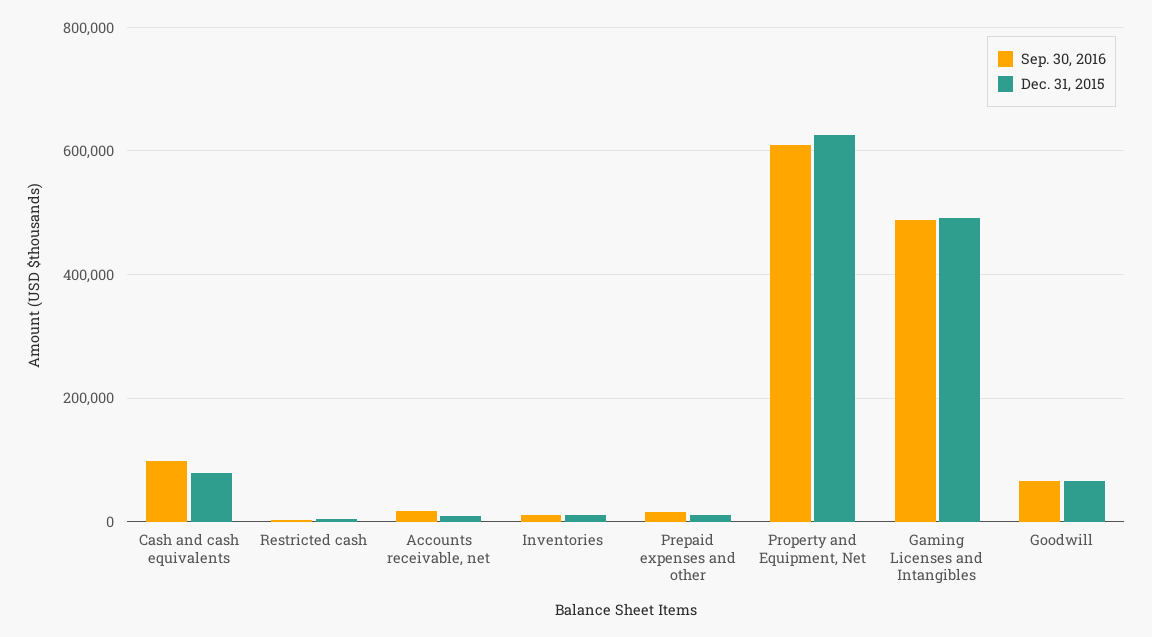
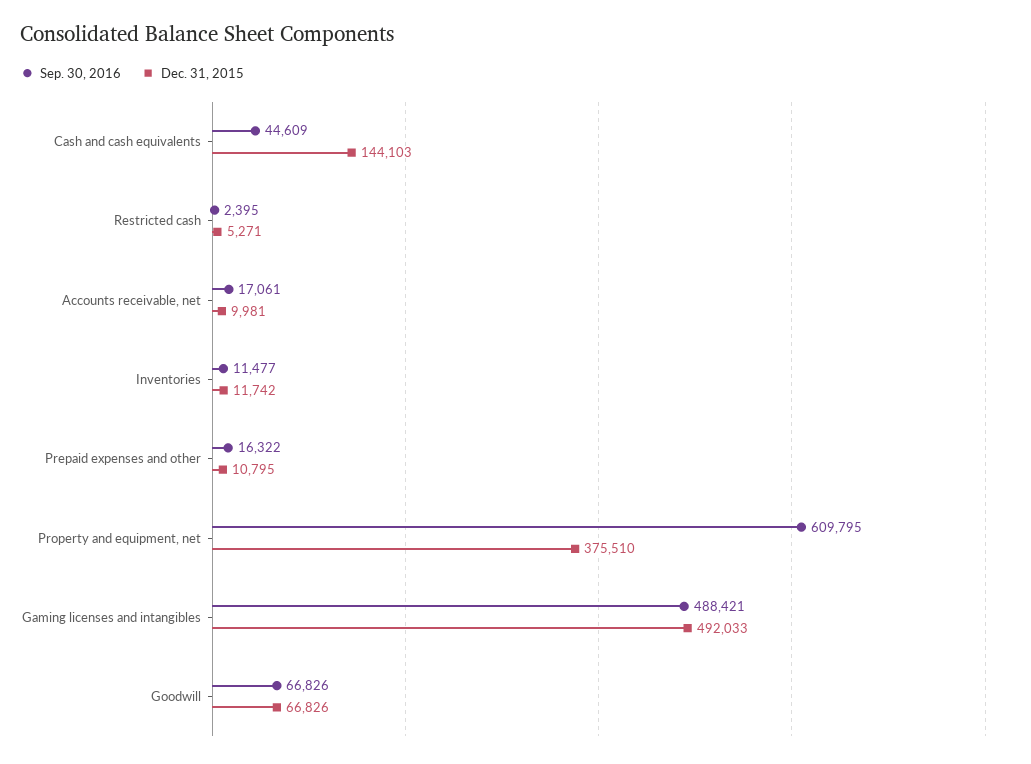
  {
    "Sep. 30, 2016": {
-     "Cash and cash equivalents": 100000,
+     "Cash and cash equivalents": 44609,
      "Restricted cash": 2395,
      "Accounts receivable, net": 17061,
      "Inventories": 11477,
      "Prepaid expenses and other": 16322,
      "Property and Equipment, Net": 609795,
      "Gaming Licenses and Intangibles": 488421,
      "Goodwill": 66826
    },
    "Dec. 31, 2015": {
-     "Cash and cash equivalents": 80000,
+     "Cash and cash equivalents": 144103,
      "Restricted cash": 5271,
      "Accounts receivable, net": 9981,
      "Inventories": 11742,
      "Prepaid expenses and other": 10795,
-     "Property and Equipment, Net": 620000,
+     "Property and Equipment, Net": 375510,
      "Gaming Licenses and Intangibles": 492033,
      "Goodwill": 66826
    }
  }

